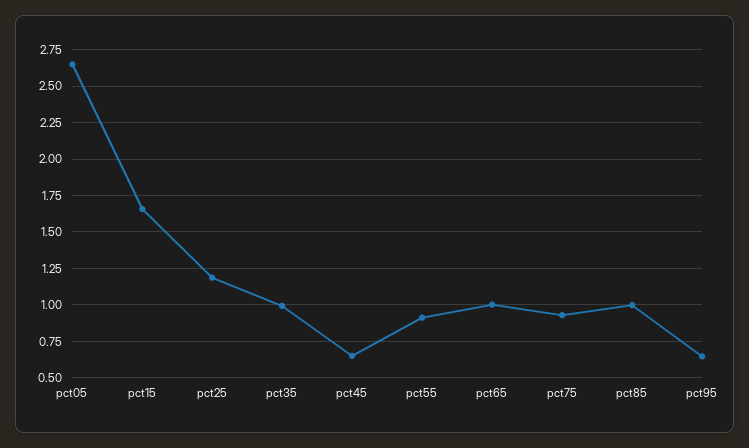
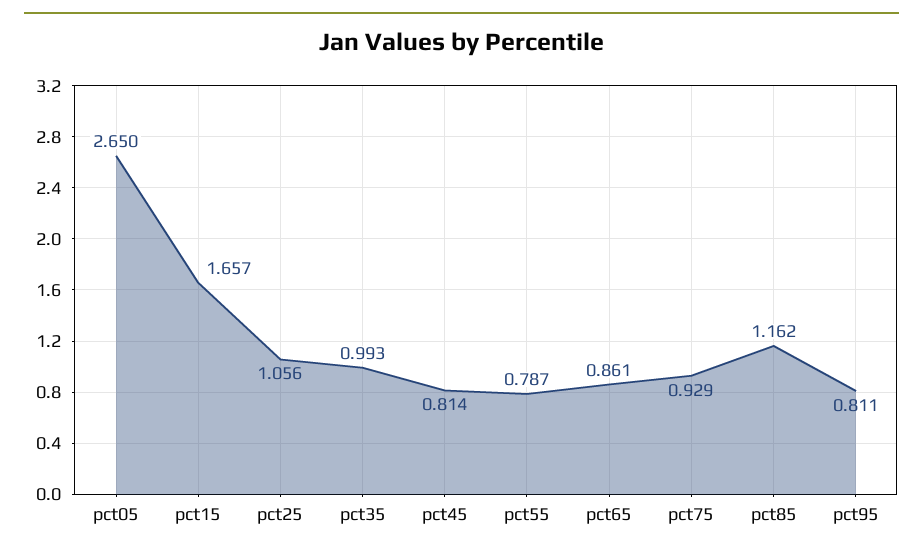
  {
    "pct05": 2.65,
    "pct15": 1.657,
-   "pct25": 1.2,
+   "pct25": 1.056,
    "pct35": 0.993,
-   "pct45": 0.65,
+   "pct45": 0.814,
-   "pct55": 0.9,
+   "pct55": 0.787,
-   "pct65": 1,
+   "pct65": 0.861,
    "pct75": 0.929,
-   "pct85": 1,
+   "pct85": 1.162,
-   "pct95": 0.65
+   "pct95": 0.811
  }

